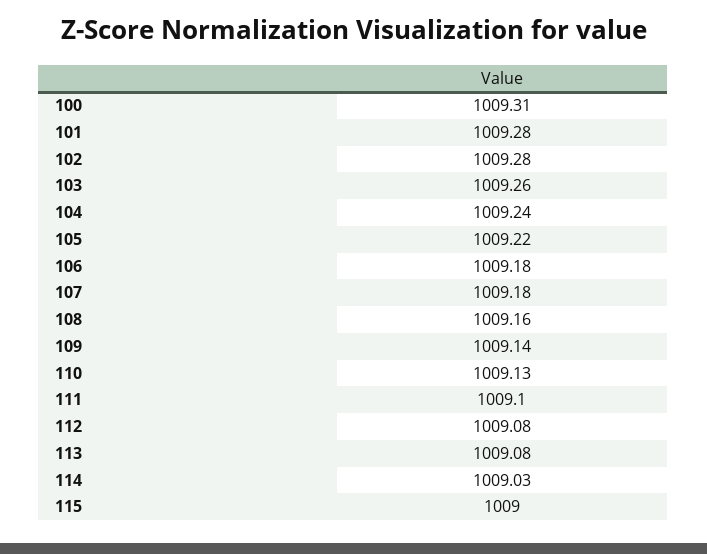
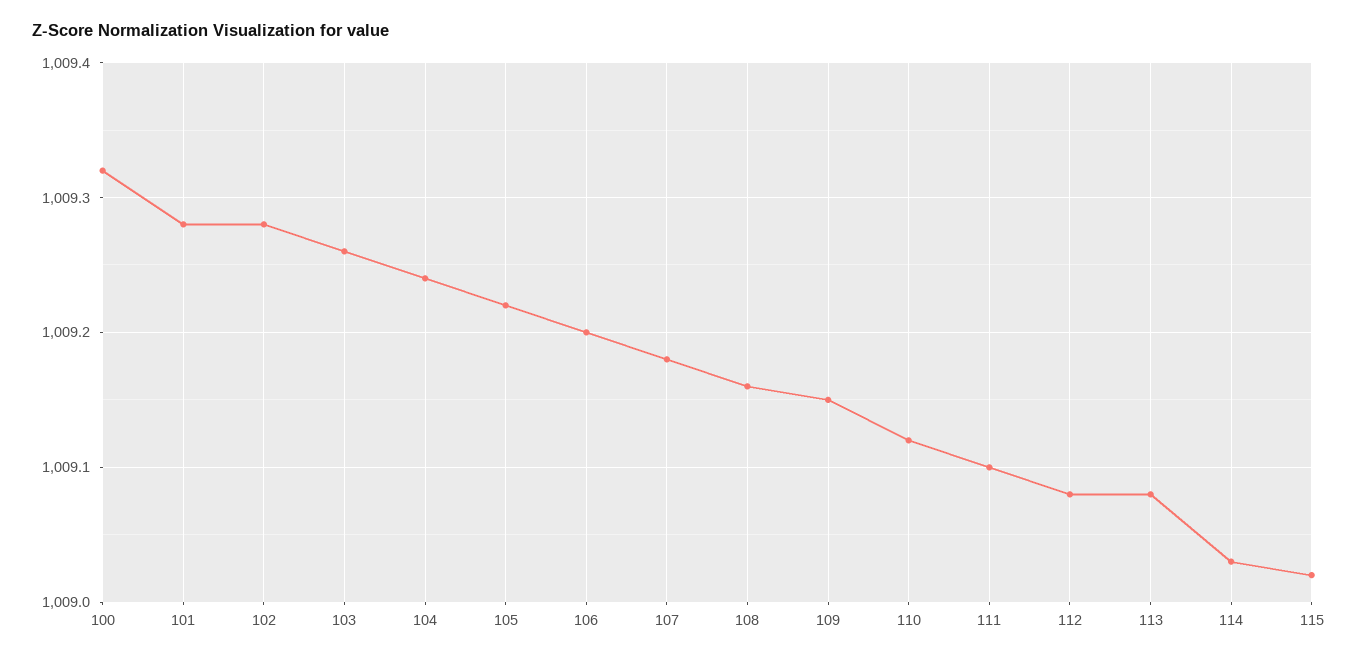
  {
-   "100": 1009.31,
+   "100": 1009.32,
    "101": 1009.28,
    "102": 1009.28,
    "103": 1009.26,
    "104": 1009.24,
    "105": 1009.22,
-   "106": 1009.18,
+   "106": 1009.2,
    "107": 1009.18,
    "108": 1009.16,
-   "109": 1009.14,
+   "109": 1009.15,
-   "110": 1009.13,
+   "110": 1009.12,
    "111": 1009.1,
    "112": 1009.08,
    "113": 1009.08,
    "114": 1009.03,
-   "115": 1009
+   "115": 1009.02
  }

